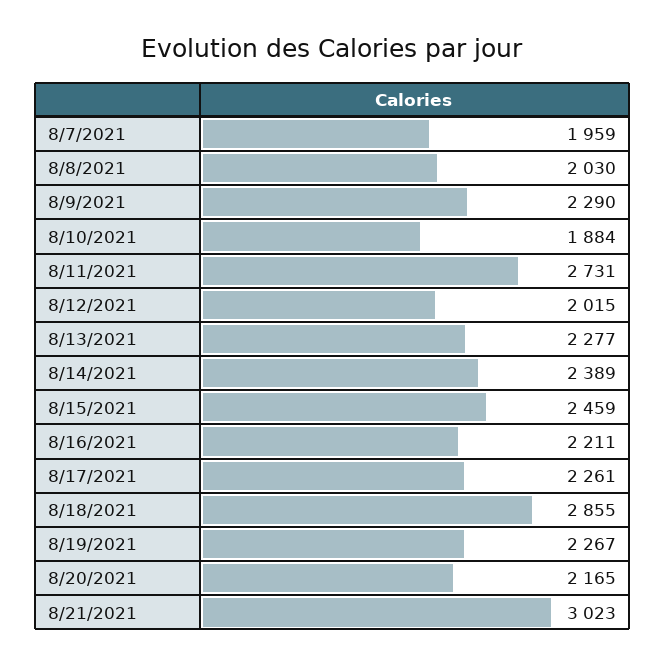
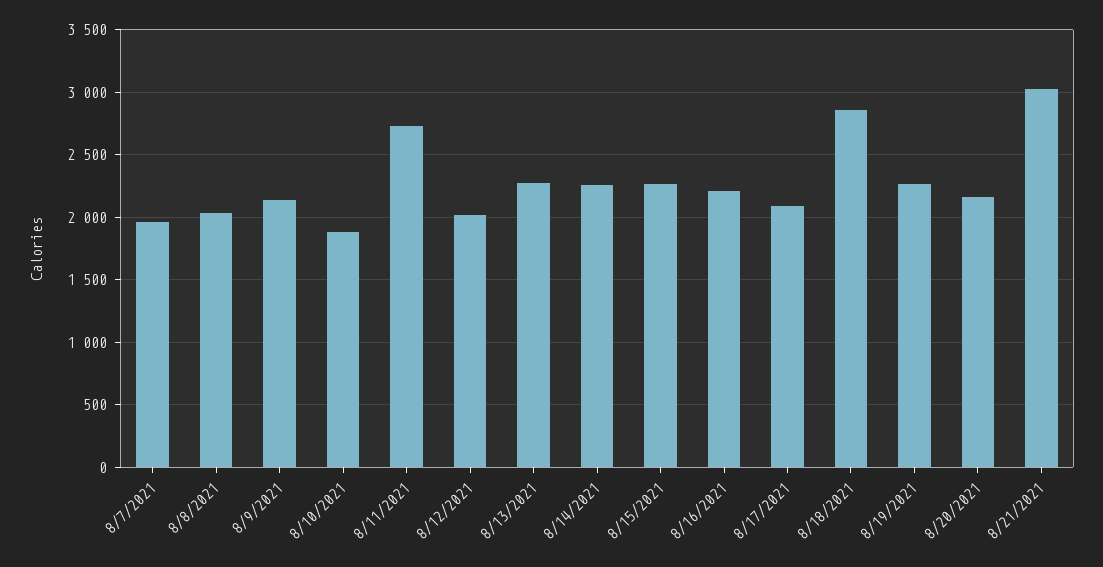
  {
    "8/7/2021": 1959,
    "8/8/2021": 2030,
-   "8/9/2021": 2290,
+   "8/9/2021": 2150,
    "8/10/2021": 1884,
    "8/11/2021": 2731,
    "8/12/2021": 2015,
    "8/13/2021": 2277,
-   "8/14/2021": 2389,
+   "8/14/2021": 2250,
-   "8/15/2021": 2459,
+   "8/15/2021": 2250,
    "8/16/2021": 2211,
-   "8/17/2021": 2261,
+   "8/17/2021": 2100,
    "8/18/2021": 2855,
    "8/19/2021": 2267,
    "8/20/2021": 2165,
    "8/21/2021": 3023
  }

